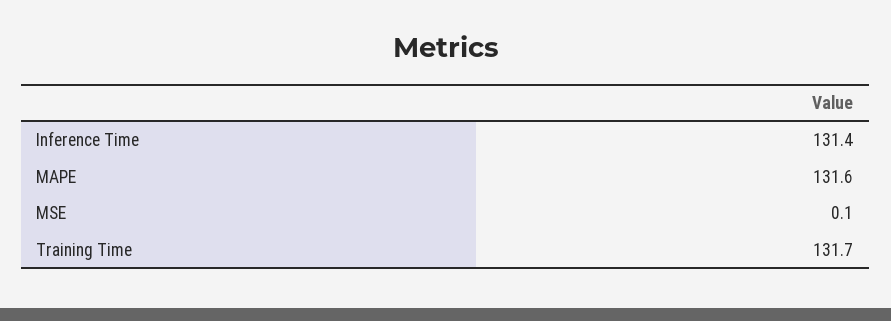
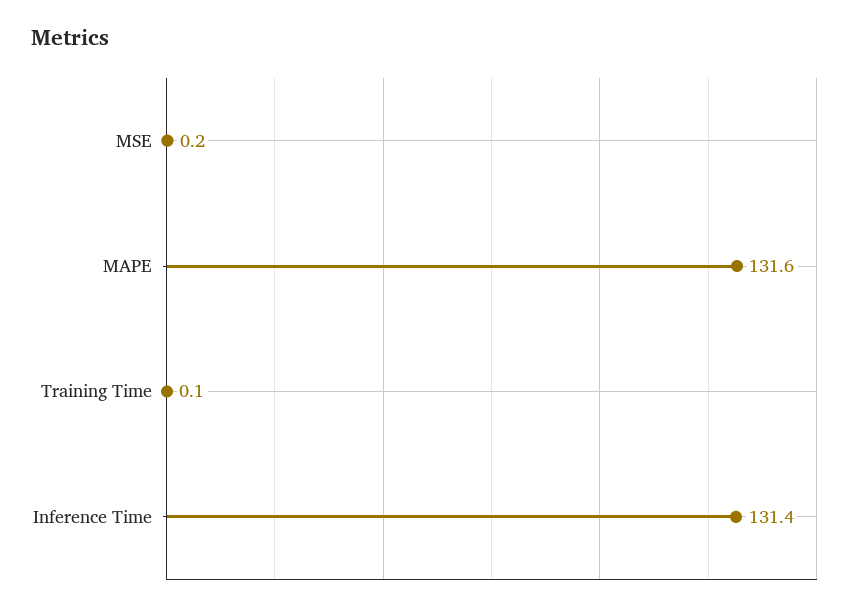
  {
    "Inference Time": 131.4,
    "MAPE": 131.6,
-   "MSE": 0.1,
+   "MSE": 0.2,
-   "Training Time": 131.7
+   "Training Time": 0.1
  }

